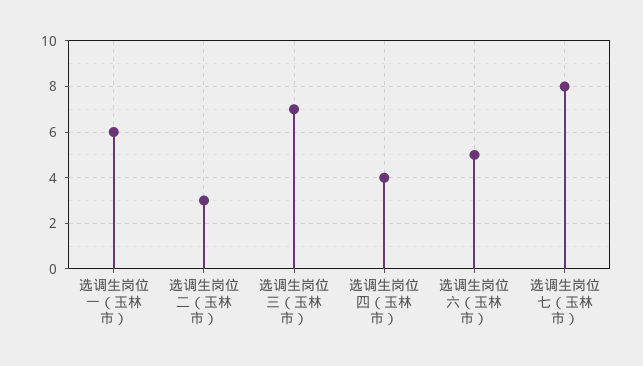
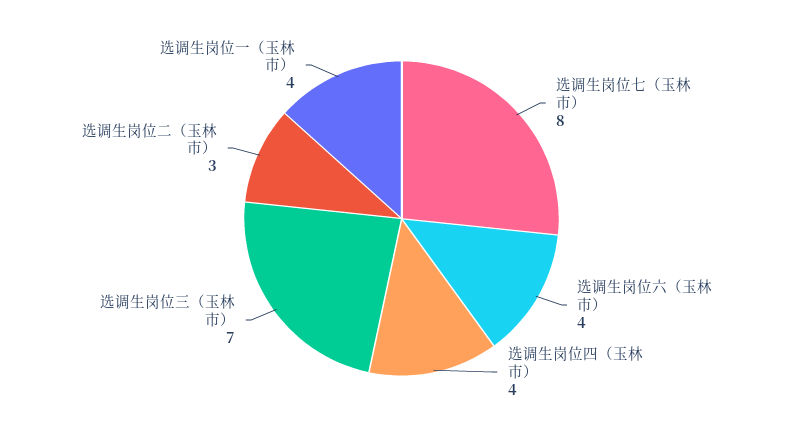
  {
-   "选调生岗位一（玉林市）": 6,
+   "选调生岗位一（玉林市）": 4,
    "选调生岗位二（玉林市）": 3,
    "选调生岗位三（玉林市）": 7,
    "选调生岗位四（玉林市）": 4,
-   "选调生岗位六（玉林市）": 5,
+   "选调生岗位六（玉林市）": 4,
    "选调生岗位七（玉林市）": 8
  }

